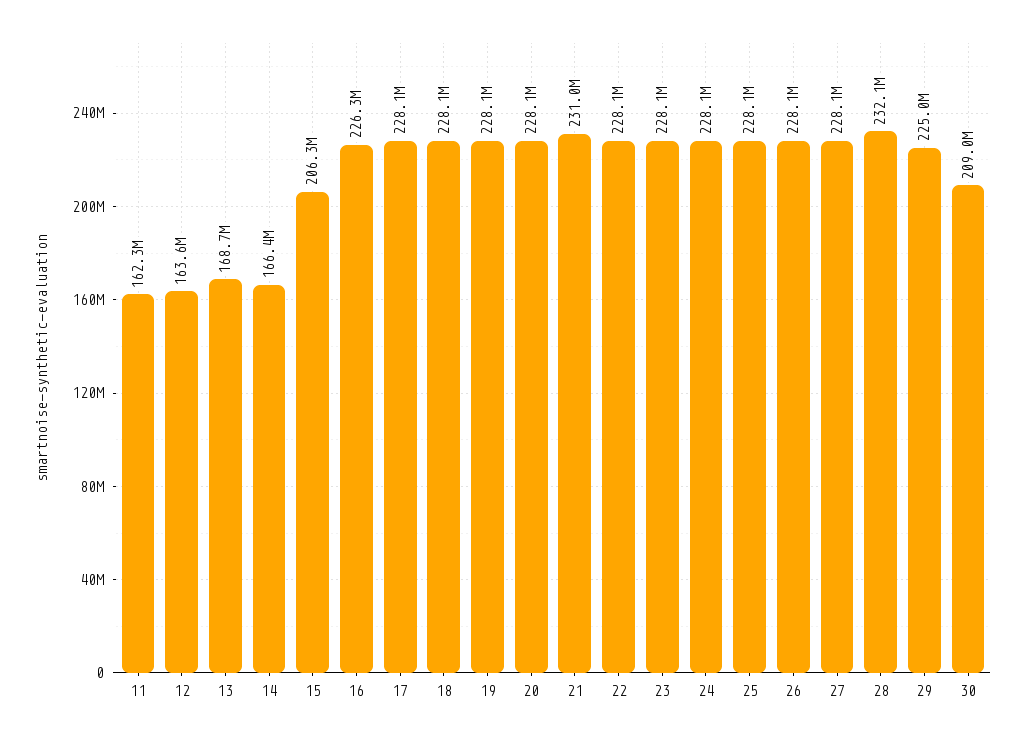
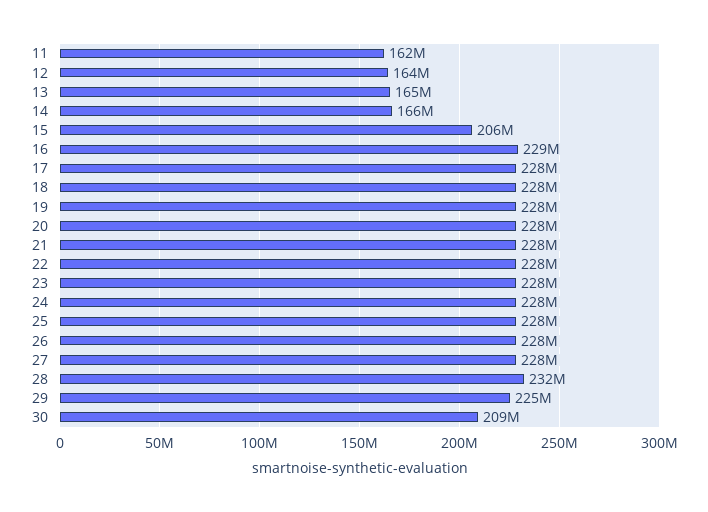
  {
    "11": 162300000,
    "12": 163600000,
-   "13": 168700000,
+   "13": 165000000,
    "14": 166400000,
    "15": 206300000,
-   "16": 226300000,
+   "16": 229000000,
    "17": 228100000,
    "18": 228100000,
    "19": 228100000,
    "20": 228100000,
-   "21": 231000000,
+   "21": 228000000,
    "22": 228100000,
    "23": 228100000,
    "24": 228100000,
    "25": 228100000,
    "26": 228100000,
    "27": 228100000,
    "28": 232100000,
    "29": 225000000,
    "30": 209000000
  }

